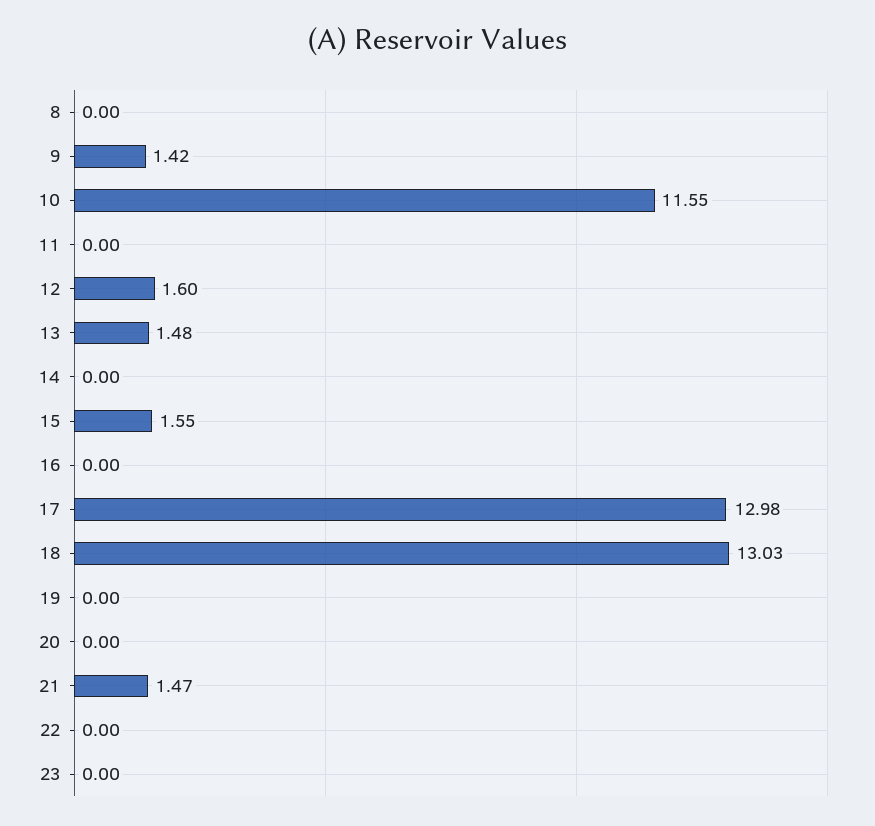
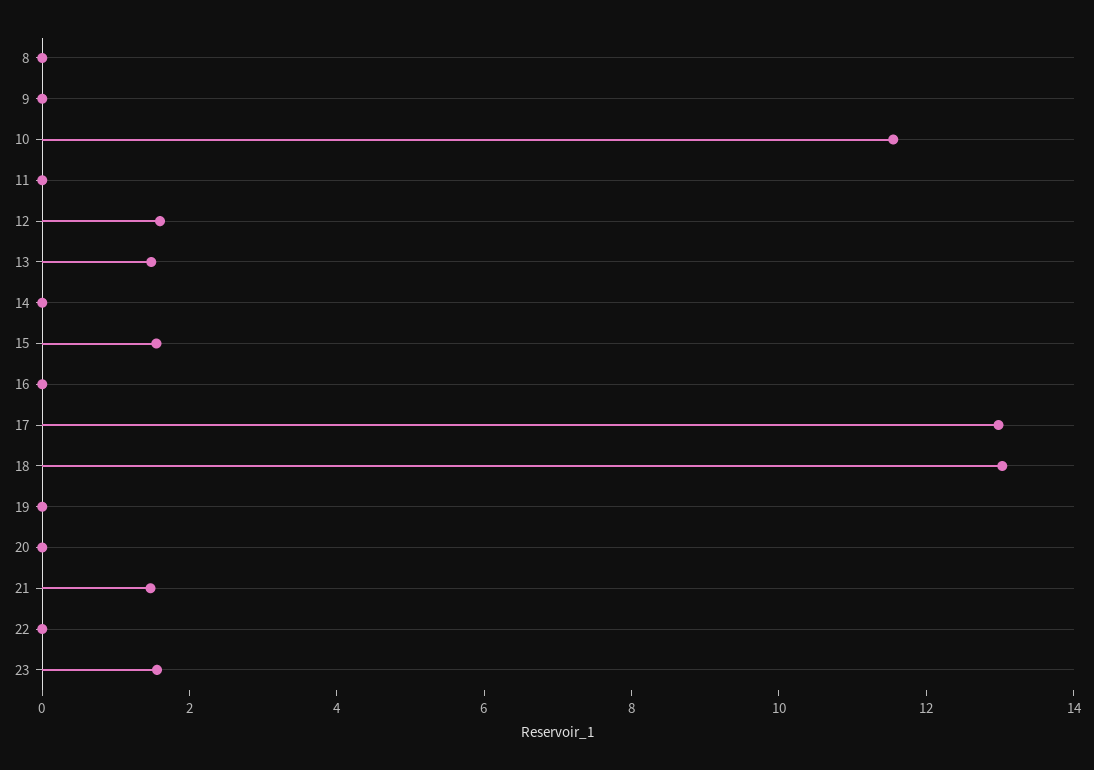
  {
    "8": 0,
-   "9": 1.42,
+   "9": 0,
    "10": 11.55,
    "11": 0,
    "12": 1.6,
    "13": 1.48,
    "14": 0,
    "15": 1.55,
    "16": 0,
    "17": 12.98,
    "18": 13.03,
    "19": 0,
    "20": 0,
    "21": 1.47,
    "22": 0,
-   "23": 0
+   "23": 1.5
  }

